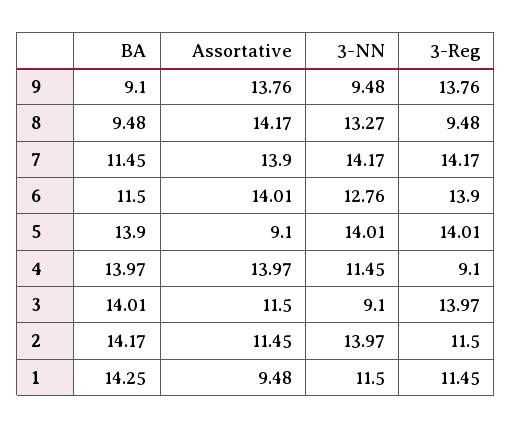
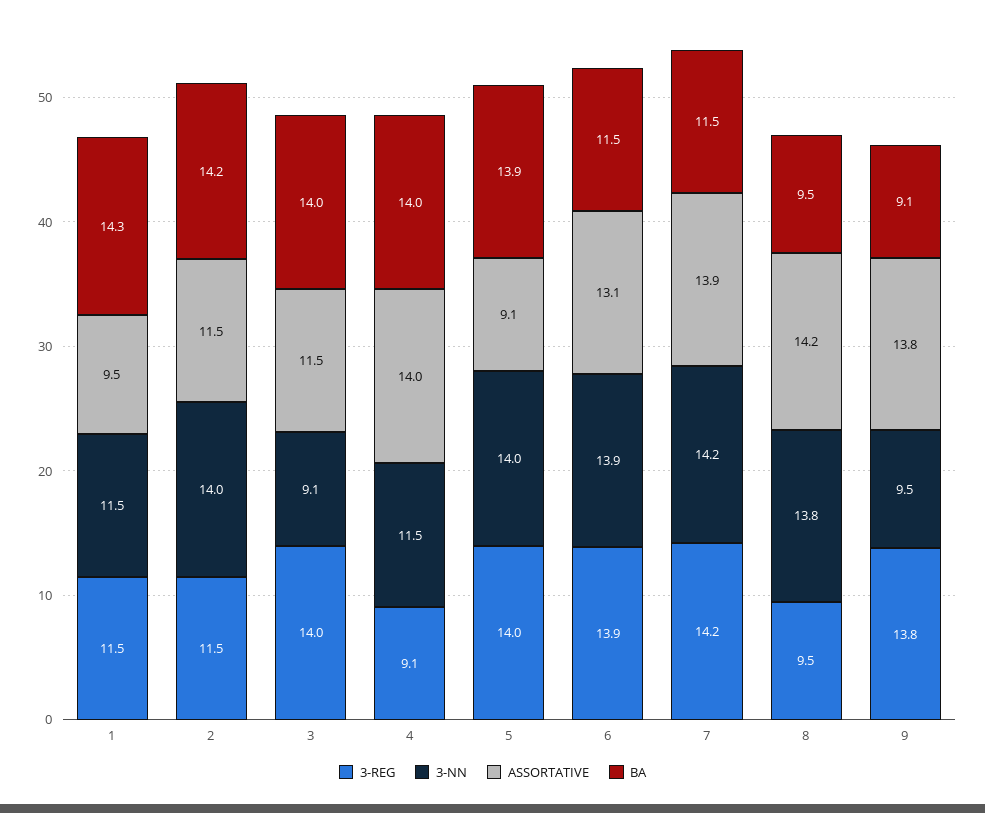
  {
    "BA": {
      "9": 9.1,
      "8": 9.48,
      "7": 11.45,
      "6": 11.5,
      "5": 13.9,
      "4": 13.97,
      "3": 14.01,
      "2": 14.17,
      "1": 14.25
    },
    "Assortative": {
      "9": 13.76,
      "8": 14.17,
      "7": 13.9,
-     "6": 14.01,
+     "6": 13.1,
      "5": 9.1,
      "4": 13.97,
      "3": 11.5,
      "2": 11.45,
      "1": 9.48
    },
    "3-NN": {
      "9": 9.48,
-     "8": 13.27,
+     "8": 13.8,
      "7": 14.17,
-     "6": 12.76,
+     "6": 13.9,
      "5": 14.01,
      "4": 11.45,
      "3": 9.1,
      "2": 13.97,
      "1": 11.5
    },
    "3-Reg": {
      "9": 13.76,
      "8": 9.48,
      "7": 14.17,
      "6": 13.9,
      "5": 14.01,
      "4": 9.1,
      "3": 13.97,
      "2": 11.5,
      "1": 11.45
    }
  }

